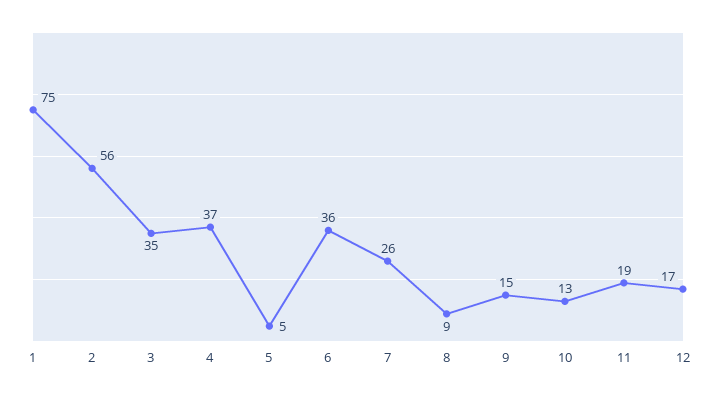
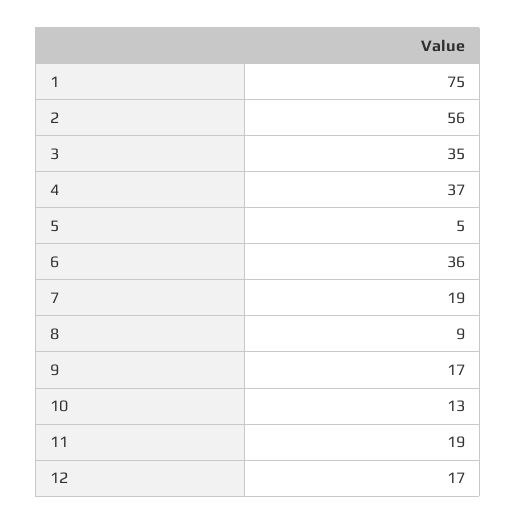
  {
    "1": 75,
    "2": 56,
    "3": 35,
    "4": 37,
    "5": 5,
    "6": 36,
-   "7": 26,
+   "7": 19,
    "8": 9,
-   "9": 15,
+   "9": 17,
    "10": 13,
    "11": 19,
    "12": 17
  }

